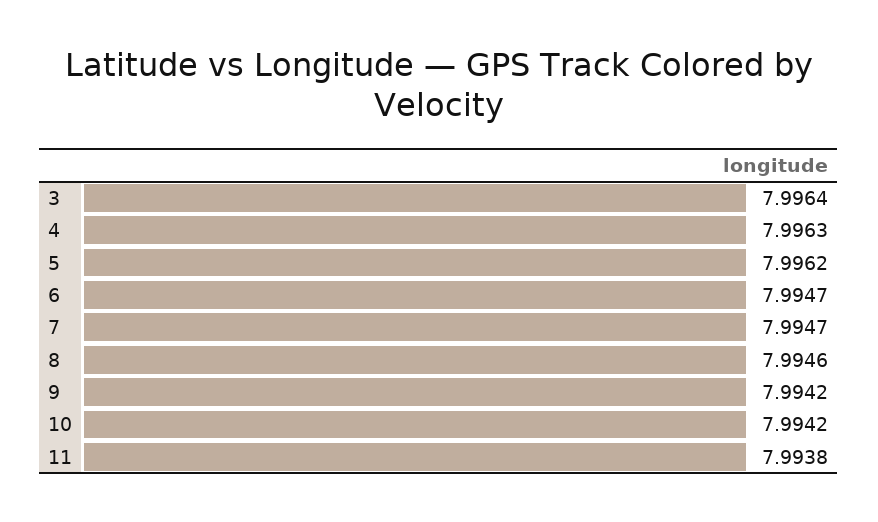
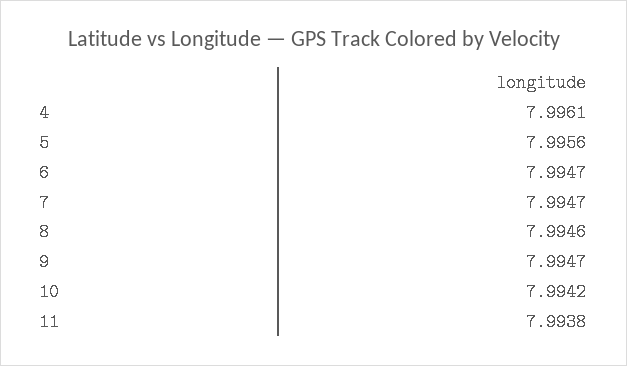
  {
-   "3": 7.9964,
-   "4": 7.9963,
+   "4": 7.9961,
-   "5": 7.9962,
+   "5": 7.9956,
    "6": 7.9947,
    "7": 7.9947,
    "8": 7.9946,
-   "9": 7.9942,
+   "9": 7.9947,
    "10": 7.9942,
    "11": 7.9938
  }

